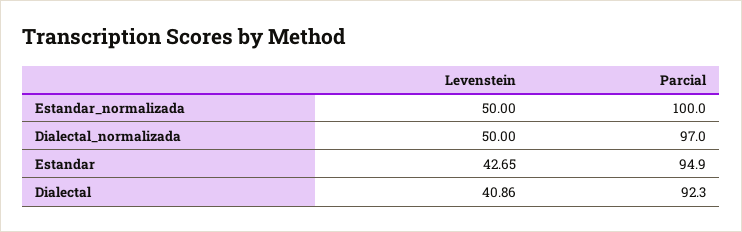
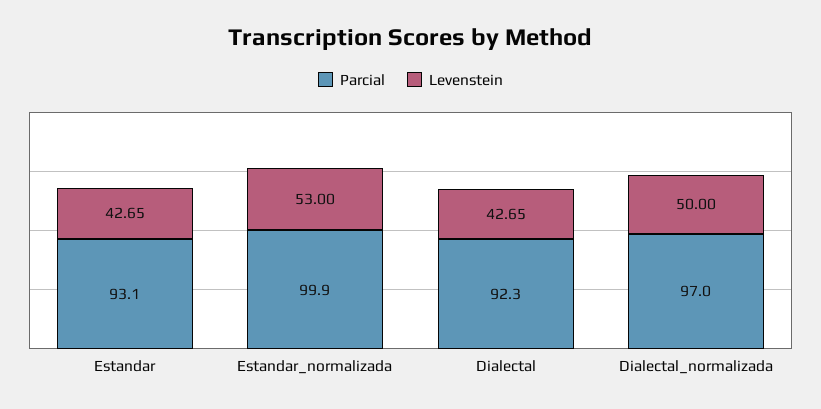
  {
    "Levenstein": {
-     "Estandar_normalizada": 50,
+     "Estandar_normalizada": 53,
      "Dialectal_normalizada": 50,
      "Estandar": 42.65,
-     "Dialectal": 40.86
+     "Dialectal": 42.65
    },
    "Parcial": {
-     "Estandar_normalizada": 100,
+     "Estandar_normalizada": 99.9,
      "Dialectal_normalizada": 97,
-     "Estandar": 94.9,
+     "Estandar": 93.1,
      "Dialectal": 92.3
    }
  }

